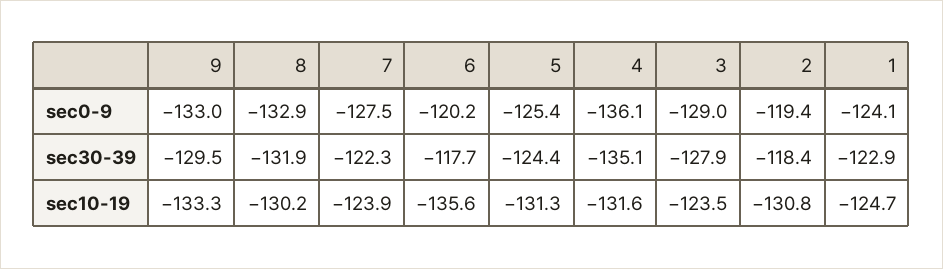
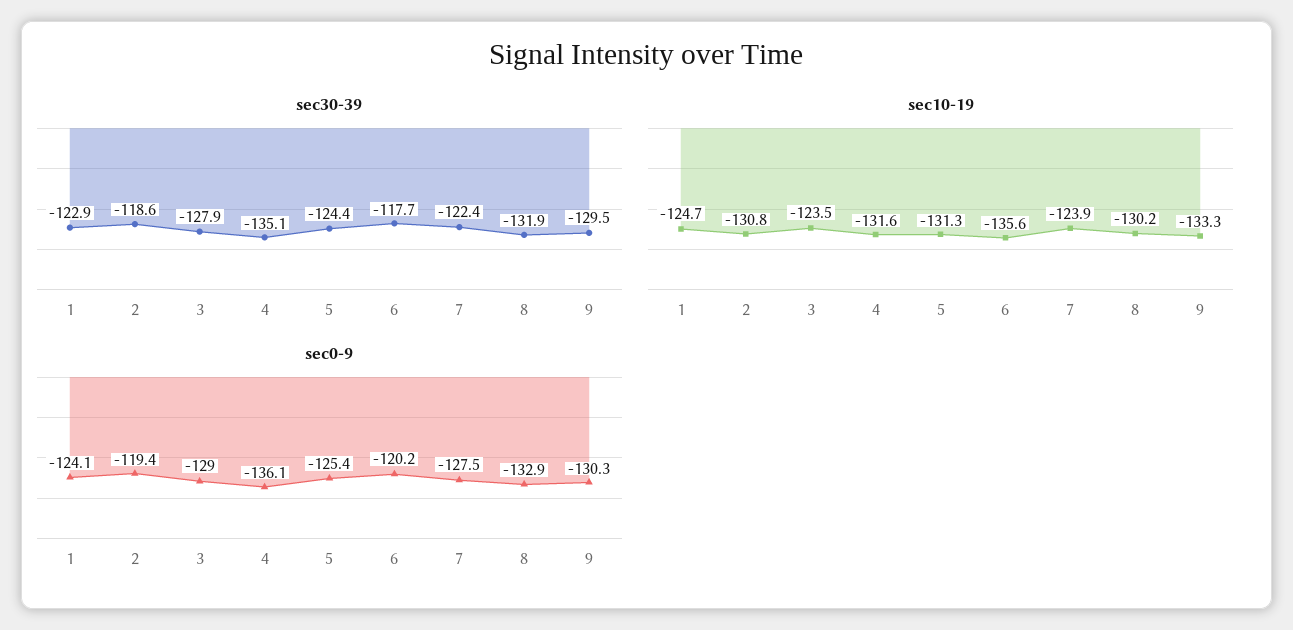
  {
    "sec0-9": {
-     "9": -133,
+     "9": -130.3,
      "8": -132.9,
      "7": -127.5,
      "6": -120.2,
      "5": -125.4,
      "4": -136.1,
      "3": -129,
      "2": -119.4,
      "1": -124.1
    },
    "sec30-39": {
      "9": -129.5,
      "8": -131.9,
-     "7": -122.3,
+     "7": -122.4,
      "6": -117.7,
      "5": -124.4,
      "4": -135.1,
      "3": -127.9,
-     "2": -118.4,
+     "2": -118.6,
      "1": -122.9
    },
    "sec10-19": {
      "9": -133.3,
      "8": -130.2,
      "7": -123.9,
      "6": -135.6,
      "5": -131.3,
      "4": -131.6,
      "3": -123.5,
      "2": -130.8,
      "1": -124.7
    }
  }

